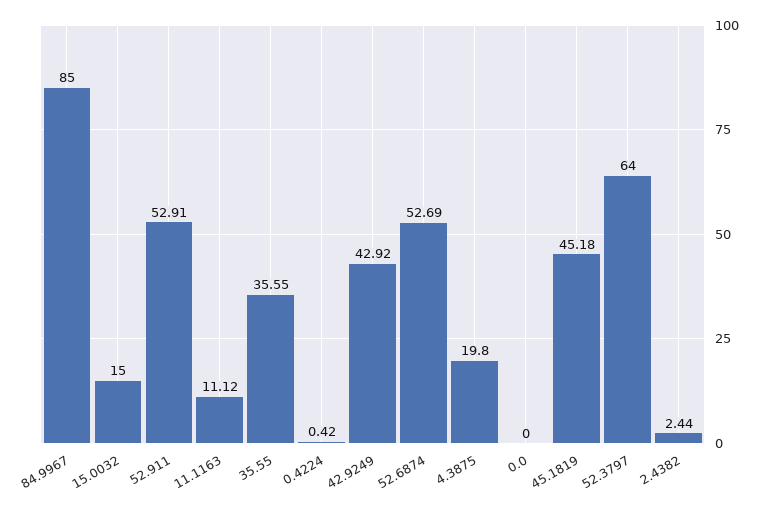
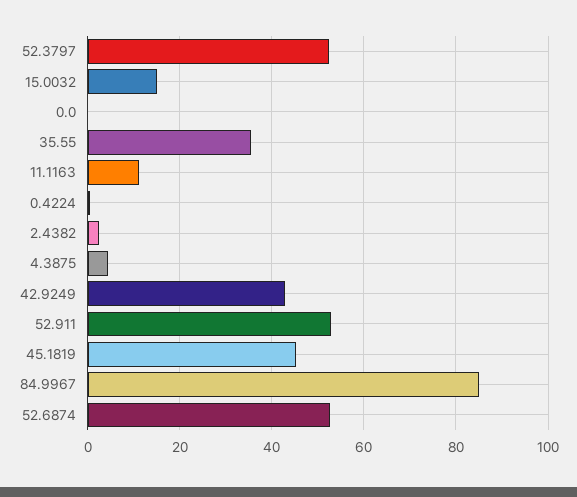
  {
    "84.9967": 85,
    "15.0032": 15,
    "52.911": 52.91,
    "11.1163": 11.12,
    "35.55": 35.55,
    "0.4224": 0.42,
    "42.9249": 42.92,
    "52.6874": 52.69,
-   "4.3875": 19.8,
+   "4.3875": 4,
    "0.0": 0,
    "45.1819": 45.18,
-   "52.3797": 64,
+   "52.3797": 52,
    "2.4382": 2.44
  }

